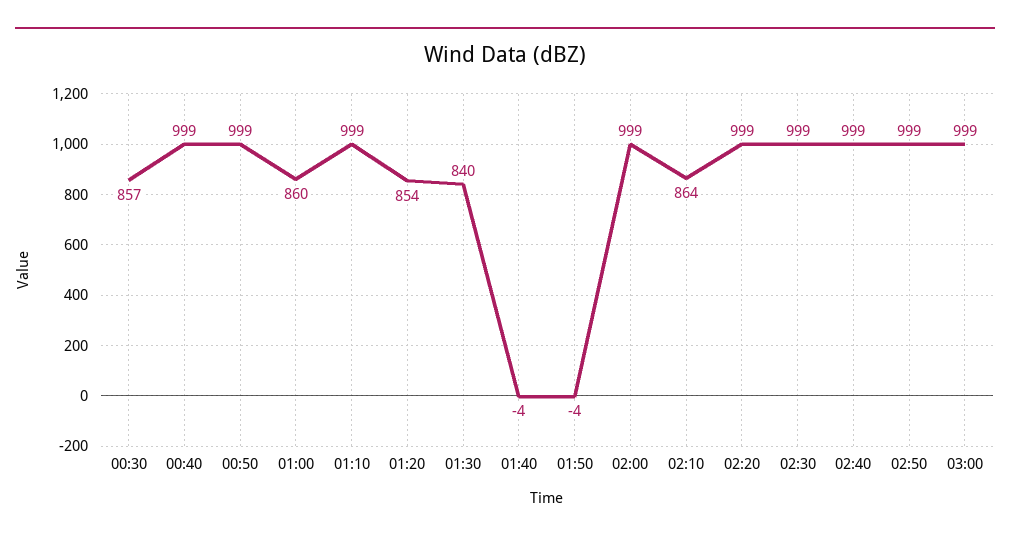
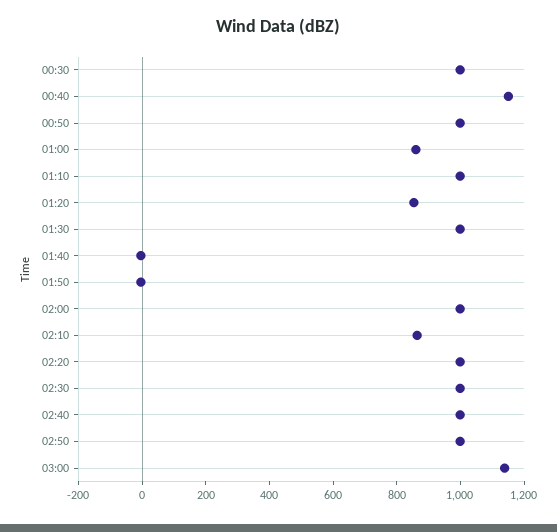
  {
-   "00:30": 857,
+   "00:30": 1000,
-   "00:40": 999,
+   "00:40": 1150,
    "00:50": 999,
    "01:00": 860,
    "01:10": 999,
    "01:20": 854,
-   "01:30": 840,
+   "01:30": 1000,
    "01:40": -4,
    "01:50": -4,
    "02:00": 999,
    "02:10": 864,
    "02:20": 999,
    "02:30": 999,
    "02:40": 999,
    "02:50": 999,
-   "03:00": 999
+   "03:00": 1150
  }

